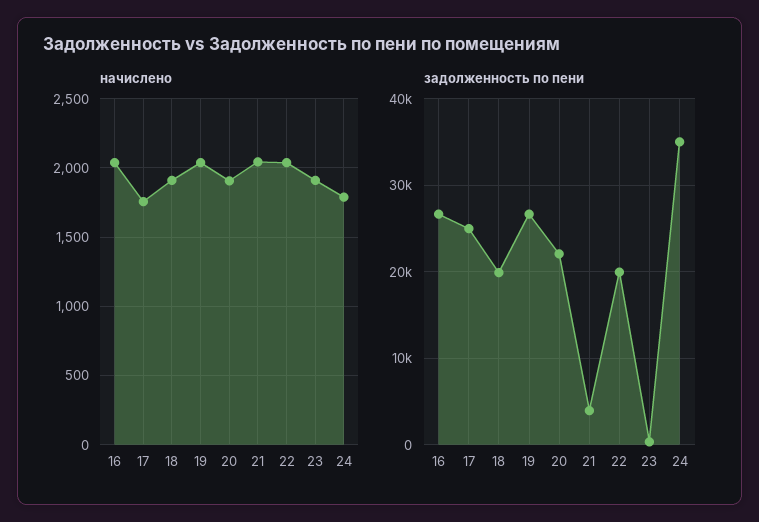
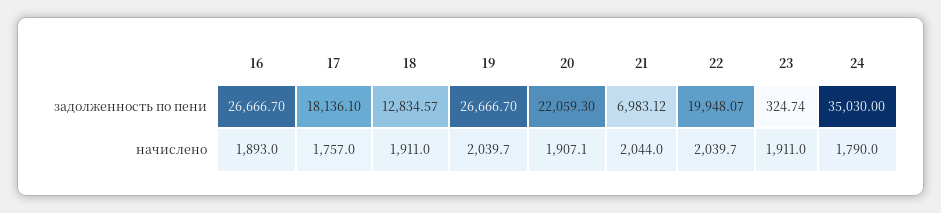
  {
    "начислено": {
-     "16": 2050,
+     "16": 1893,
      "17": 1757,
      "18": 1911,
      "19": 2039.7,
      "20": 1907.1,
      "21": 2044,
      "22": 2039.7,
      "23": 1911,
      "24": 1790
    },
    "задолженность по пени": {
      "16": 26666.7,
-     "17": 25000,
+     "17": 18136.1,
-     "18": 20000,
+     "18": 12834.57,
      "19": 26666.7,
      "20": 22059.3,
-     "21": 4000,
+     "21": 6983.12,
      "22": 19948.07,
      "23": 324.74,
      "24": 35030
    }
  }

